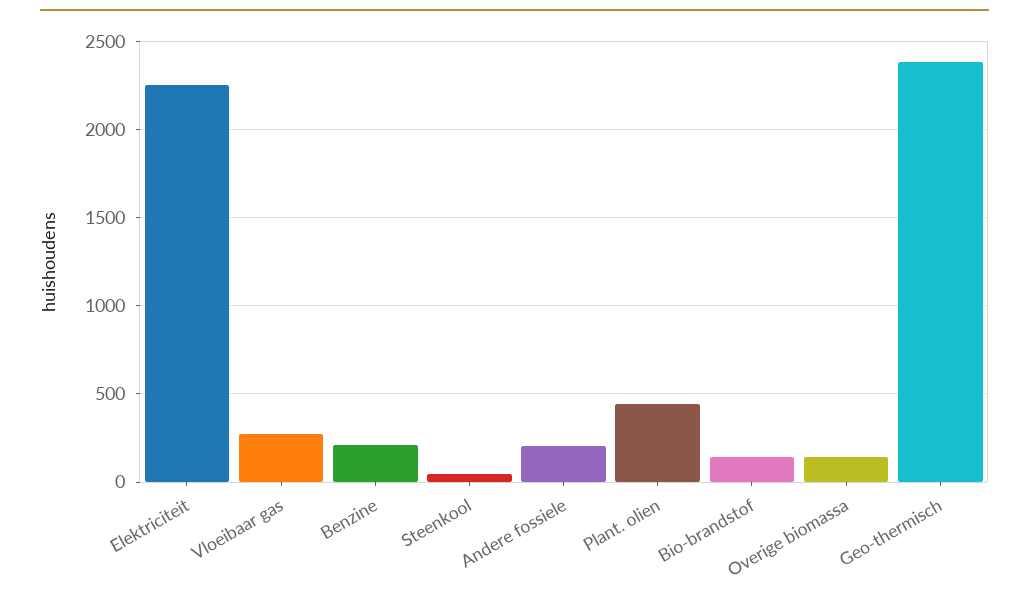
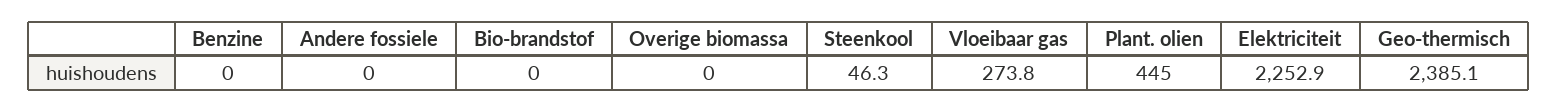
  {
    "Elektriciteit": 2252.9,
    "Vloeibaar gas": 273.8,
-   "Benzine": 200,
+   "Benzine": 0,
    "Steenkool": 46.3,
-   "Andere fossiele": 200,
+   "Andere fossiele": 0,
    "Plant. olien": 445,
-   "Bio-brandstof": 150,
+   "Bio-brandstof": 0,
-   "Overige biomassa": 150,
+   "Overige biomassa": 0,
    "Geo-thermisch": 2385.1
  }

